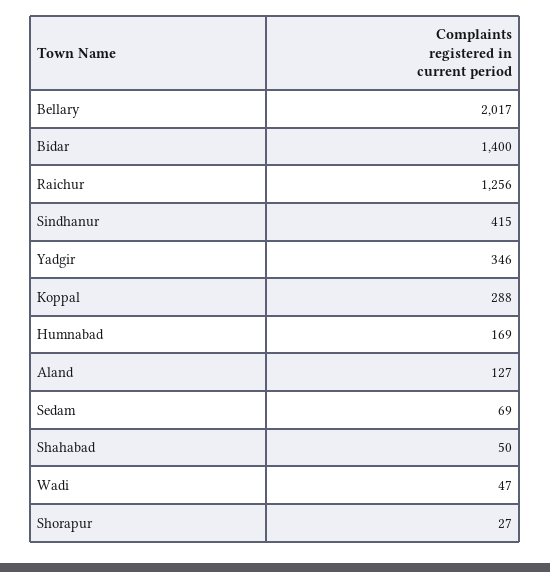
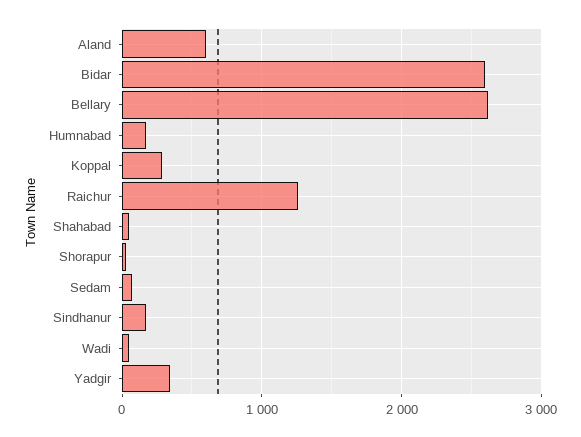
  {
-   "Bellary": 2017,
+   "Bellary": 2600,
-   "Bidar": 1400,
+   "Bidar": 2600,
    "Raichur": 1256,
-   "Sindhanur": 415,
+   "Sindhanur": 200,
    "Yadgir": 346,
    "Koppal": 288,
    "Humnabad": 169,
-   "Aland": 127,
+   "Aland": 600,
    "Sedam": 69,
    "Shahabad": 50,
    "Wadi": 47,
    "Shorapur": 27
  }

